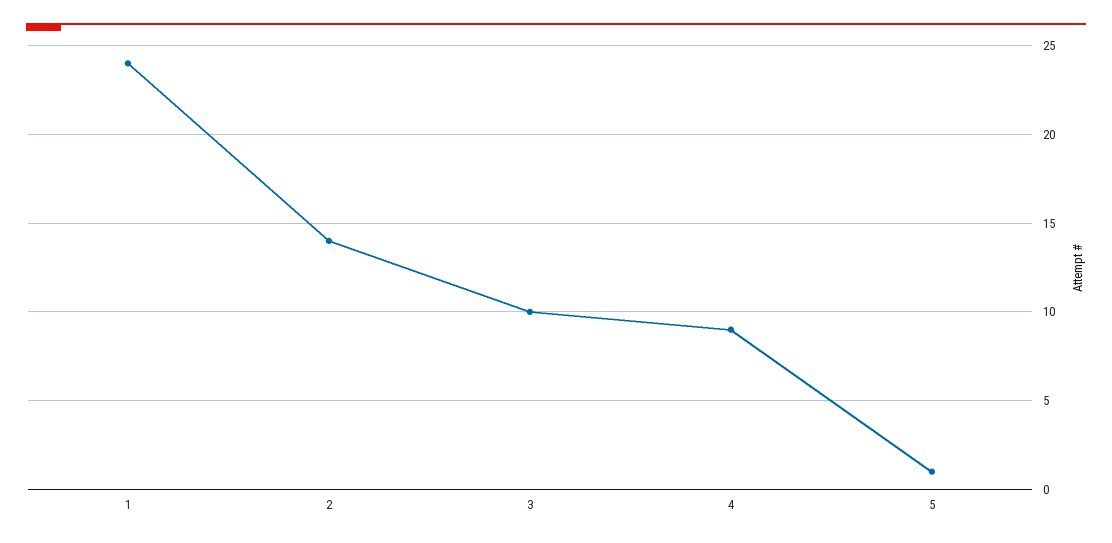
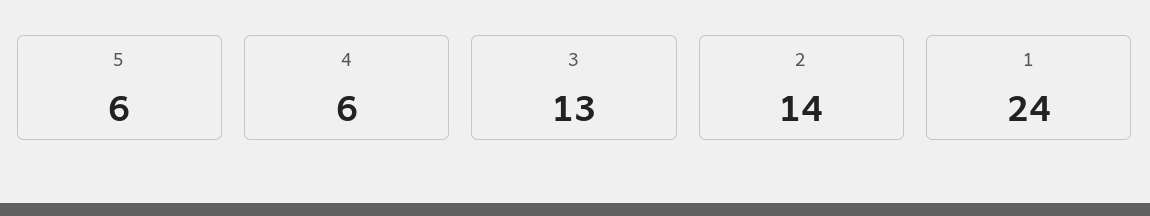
  {
    "1": 24,
    "2": 14,
-   "3": 10,
+   "3": 13,
-   "4": 9,
+   "4": 6,
-   "5": 1
+   "5": 6
  }

